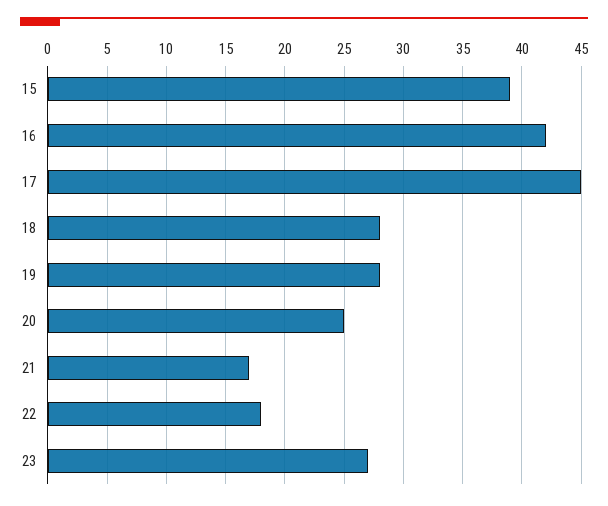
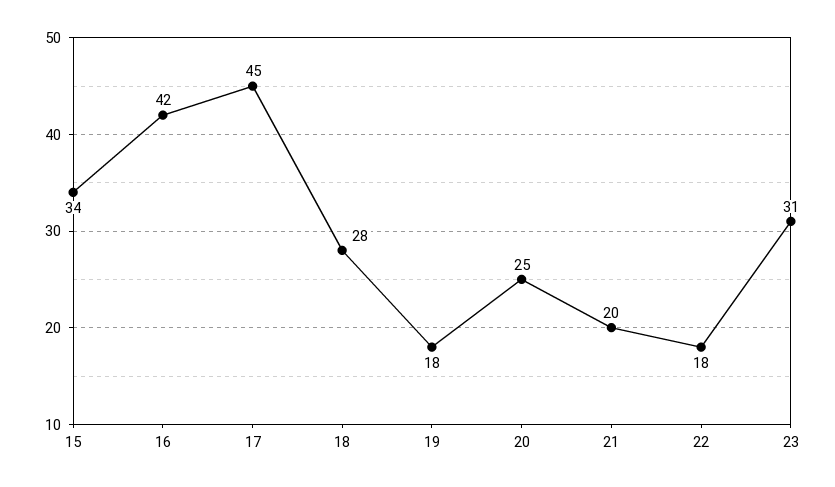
  {
-   "15": 39,
+   "15": 34,
    "16": 42,
    "17": 45,
    "18": 28,
-   "19": 28,
+   "19": 18,
    "20": 25,
-   "21": 17,
+   "21": 20,
    "22": 18,
-   "23": 27
+   "23": 31
  }

